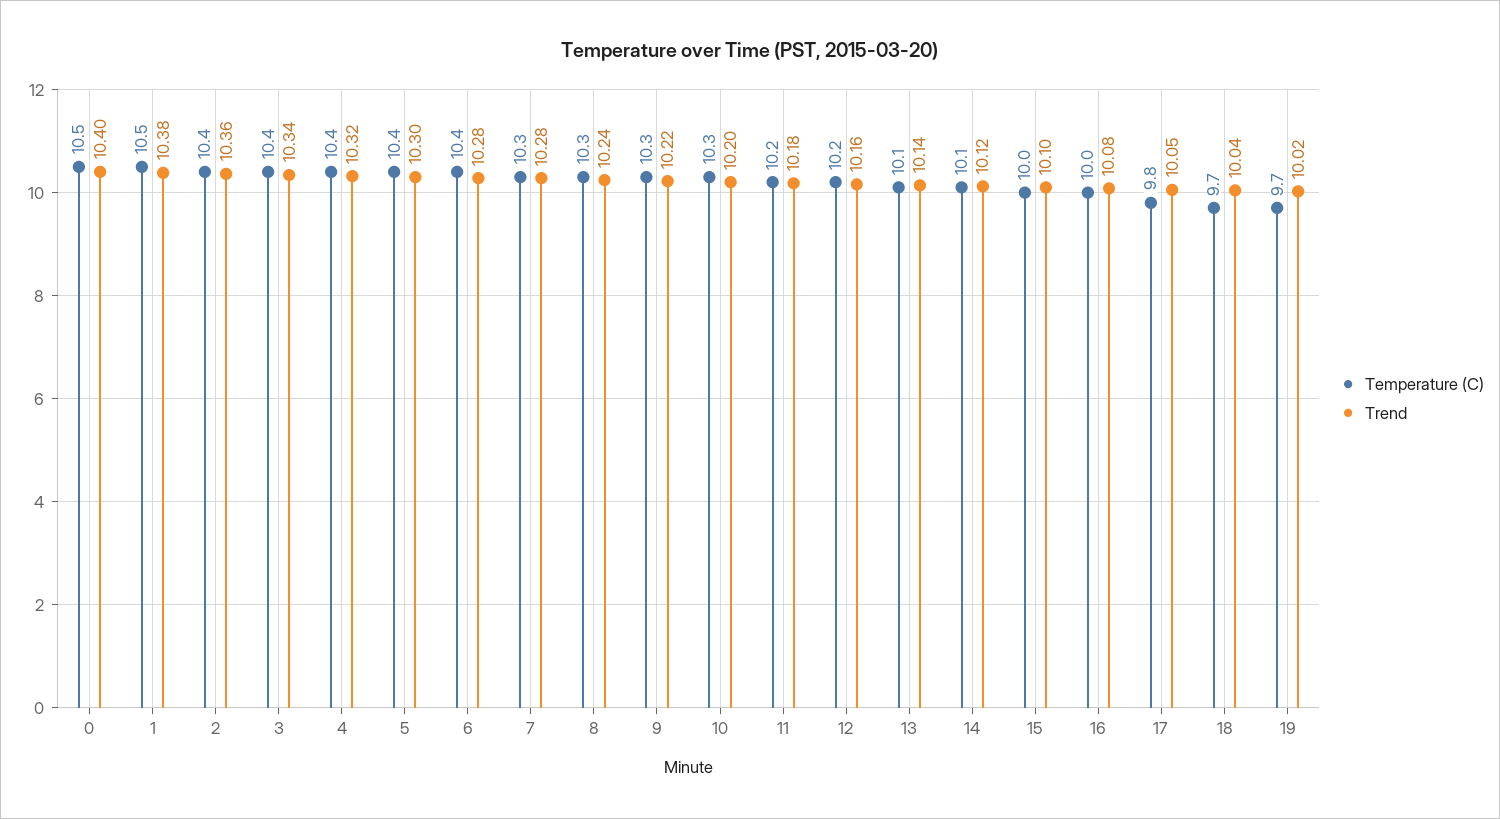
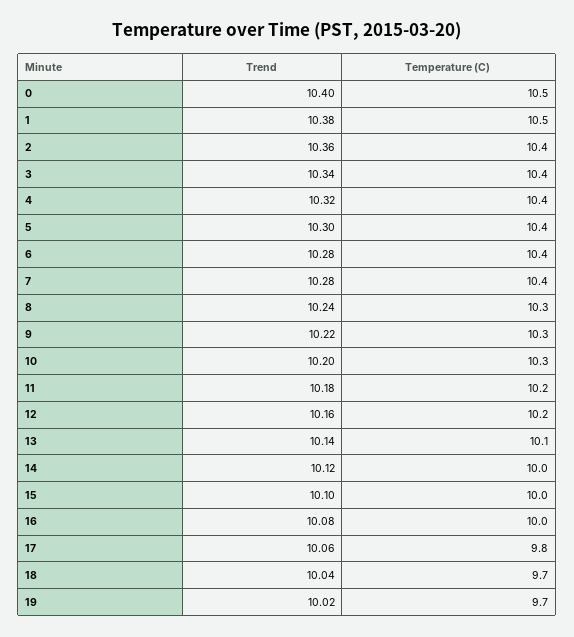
  {
    "Temperature (C)": {
      "0": 10.5,
      "1": 10.5,
      "2": 10.4,
      "3": 10.4,
      "4": 10.4,
      "5": 10.4,
      "6": 10.4,
-     "7": 10.3,
+     "7": 10.4,
      "8": 10.3,
      "9": 10.3,
      "10": 10.3,
      "11": 10.2,
      "12": 10.2,
      "13": 10.1,
-     "14": 10.1,
+     "14": 10,
      "15": 10,
      "16": 10,
      "17": 9.8,
      "18": 9.7,
      "19": 9.7
    },
    "Trend": {
      "0": 10.4,
      "1": 10.38,
      "2": 10.36,
      "3": 10.34,
      "4": 10.32,
      "5": 10.3,
      "6": 10.28,
      "7": 10.28,
      "8": 10.24,
      "9": 10.22,
      "10": 10.2,
      "11": 10.18,
      "12": 10.16,
      "13": 10.14,
      "14": 10.12,
      "15": 10.1,
      "16": 10.08,
-     "17": 10.05,
+     "17": 10.06,
      "18": 10.04,
      "19": 10.02
    }
  }

